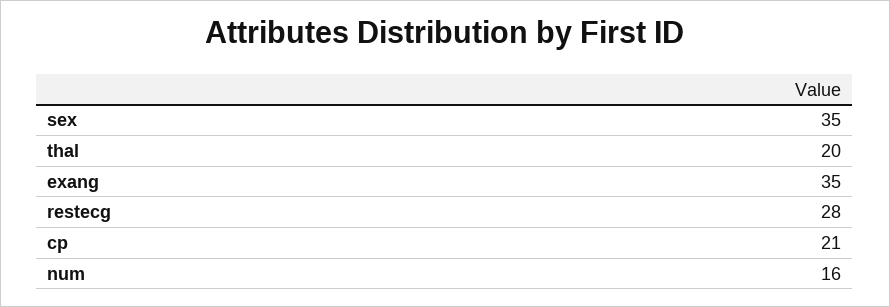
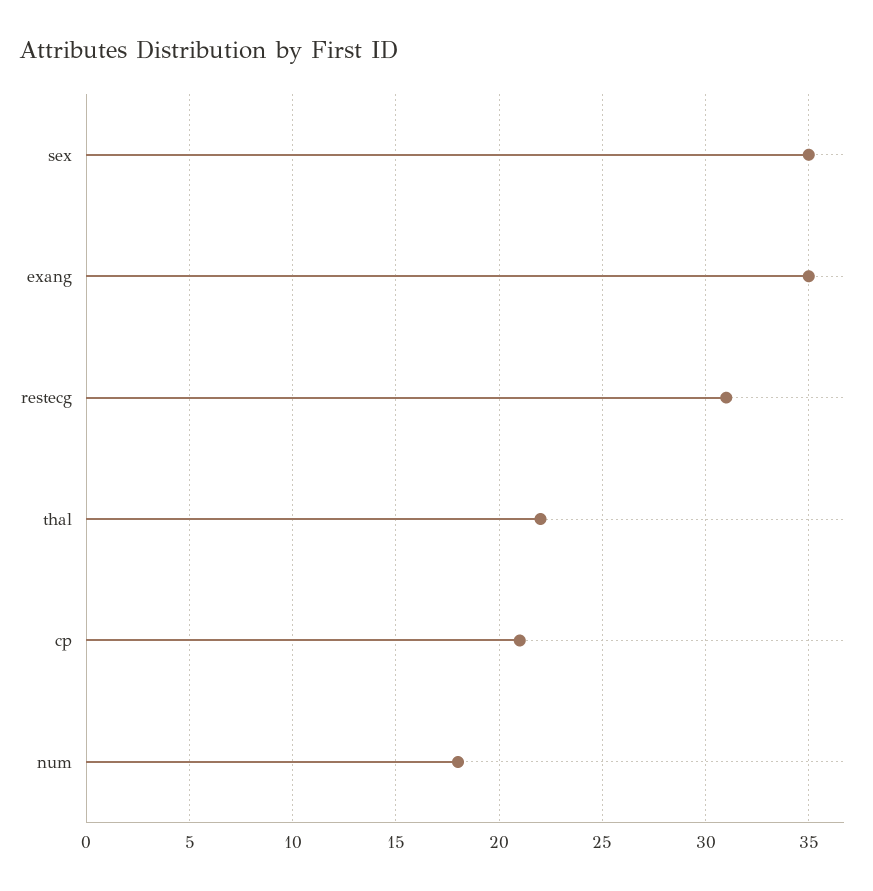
  {
    "sex": 35,
-   "thal": 20,
+   "thal": 22,
    "exang": 35,
-   "restecg": 28,
+   "restecg": 31,
    "cp": 21,
-   "num": 16
+   "num": 18
  }

